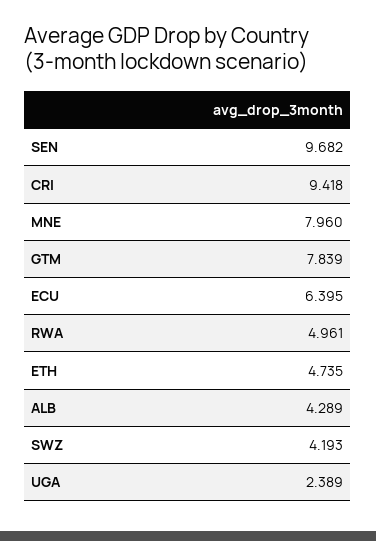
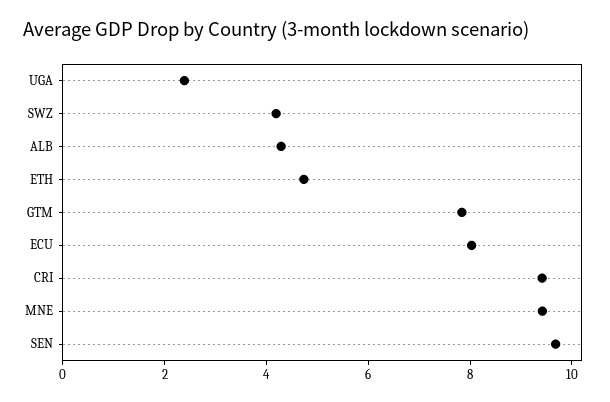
  {
    "SEN": 9.682,
    "CRI": 9.418,
-   "MNE": 7.96,
+   "MNE": 9.5,
    "GTM": 7.839,
-   "ECU": 6.395,
+   "ECU": 8,
-   "RWA": 4.961,
    "ETH": 4.735,
    "ALB": 4.289,
    "SWZ": 4.193,
    "UGA": 2.389
  }

